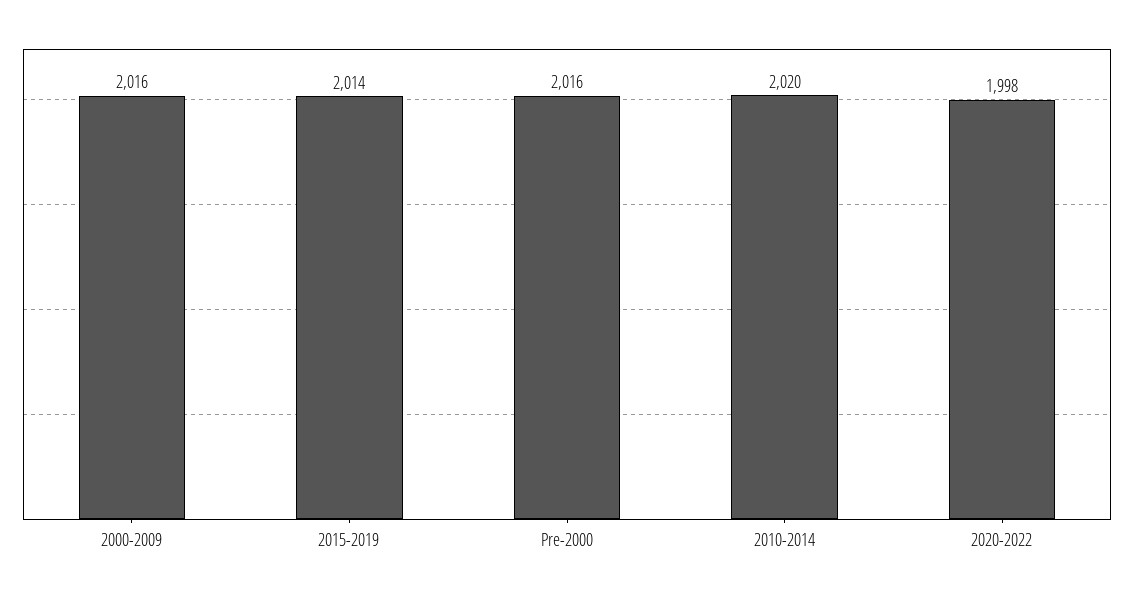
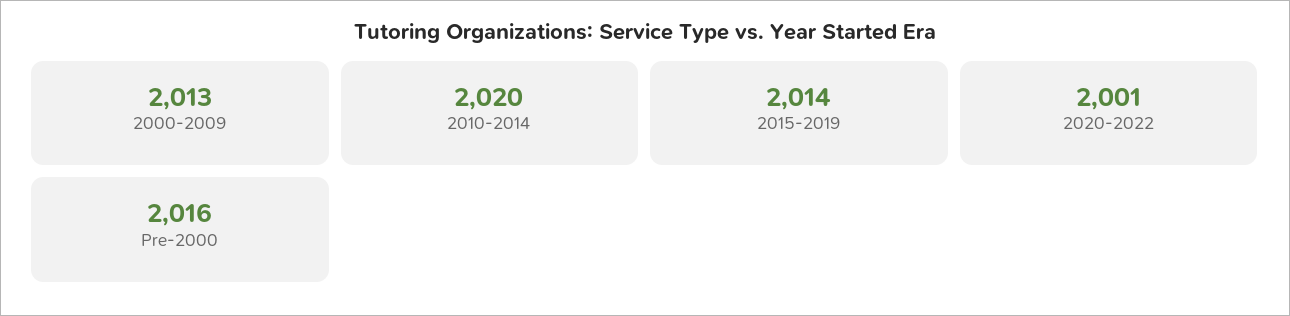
  {
-   "2000-2009": 2016,
+   "2000-2009": 2013,
    "2015-2019": 2014,
    "Pre-2000": 2016,
    "2010-2014": 2020,
-   "2020-2022": 1998
+   "2020-2022": 2001
  }

